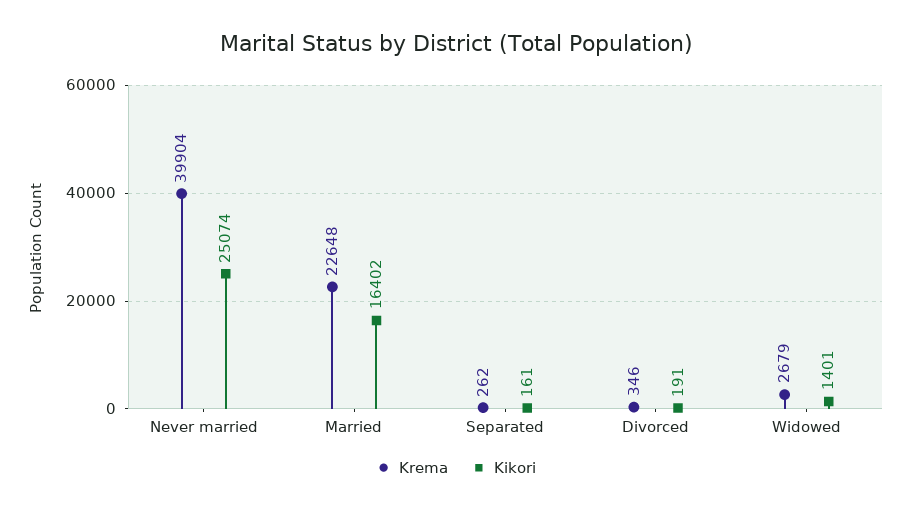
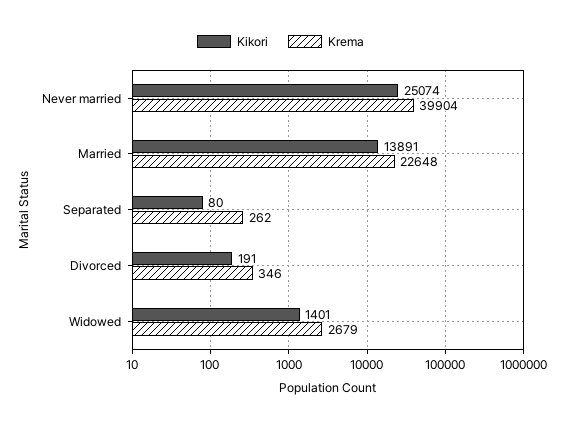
  {
    "Krema": {
      "Never married": 39904,
      "Married": 22648,
      "Separated": 262,
      "Divorced": 346,
      "Widowed": 2679
    },
    "Kikori": {
      "Never married": 25074,
-     "Married": 16402,
+     "Married": 13891,
-     "Separated": 161,
+     "Separated": 80,
      "Divorced": 191,
      "Widowed": 1401
    }
  }

